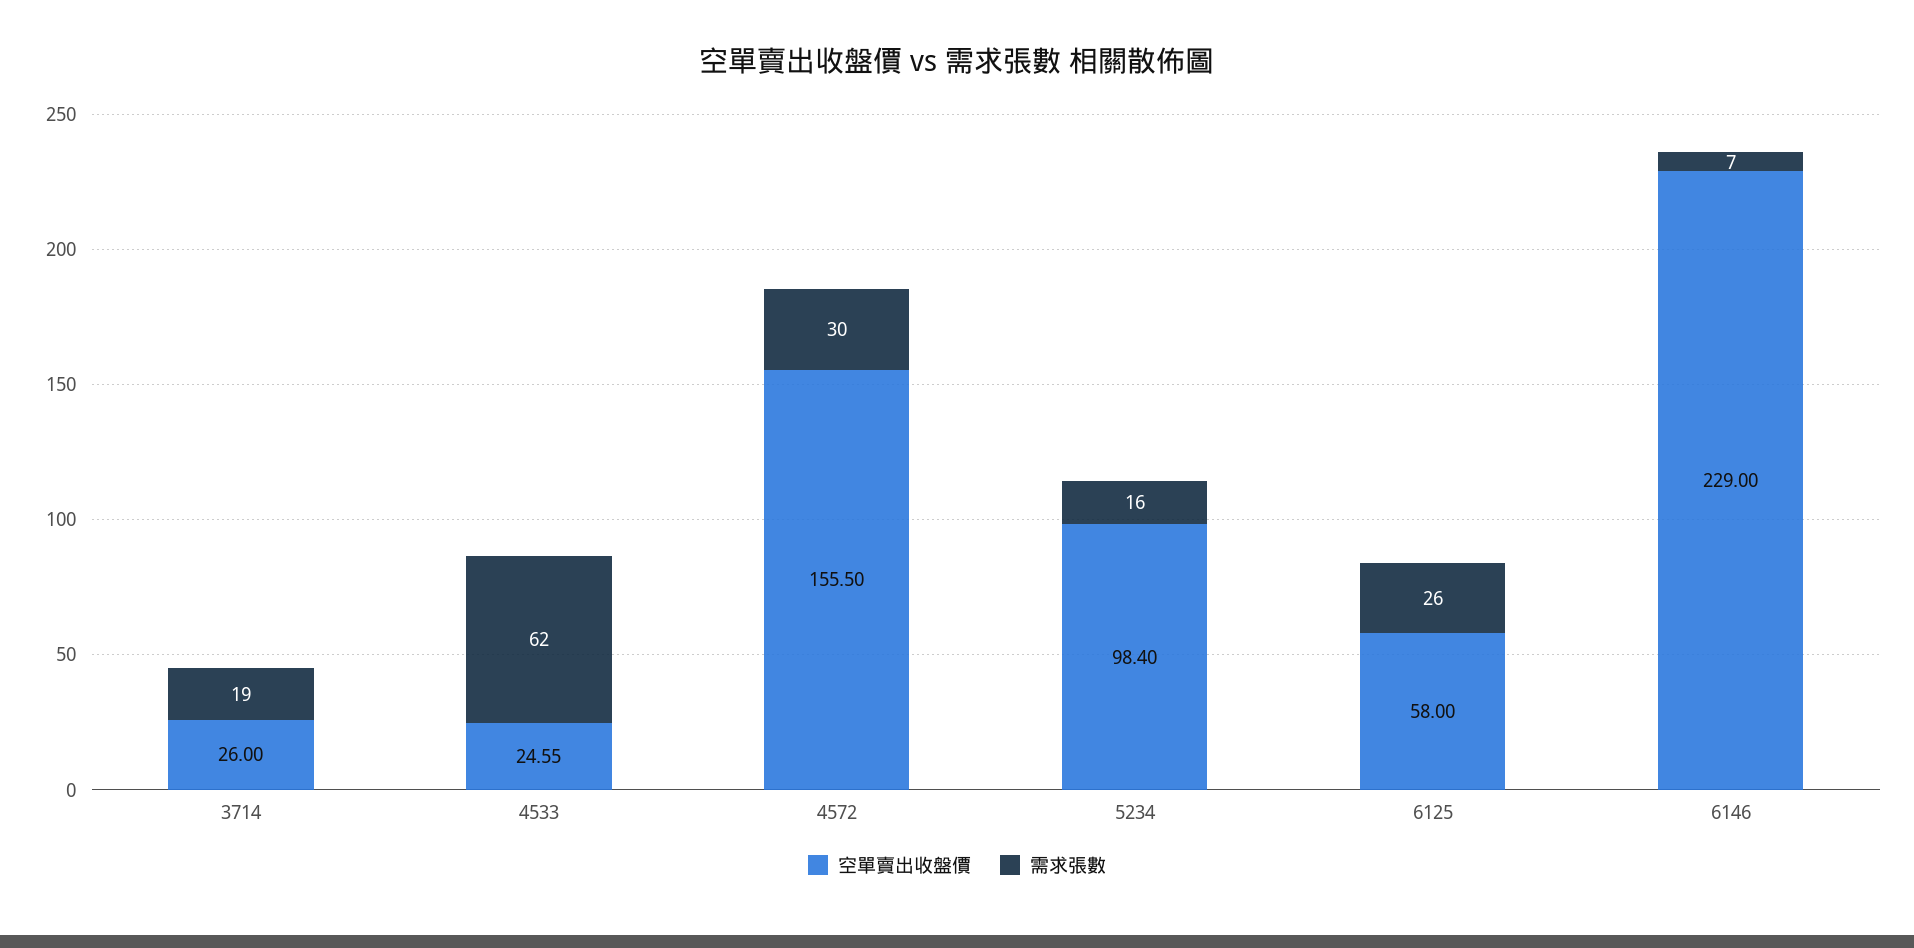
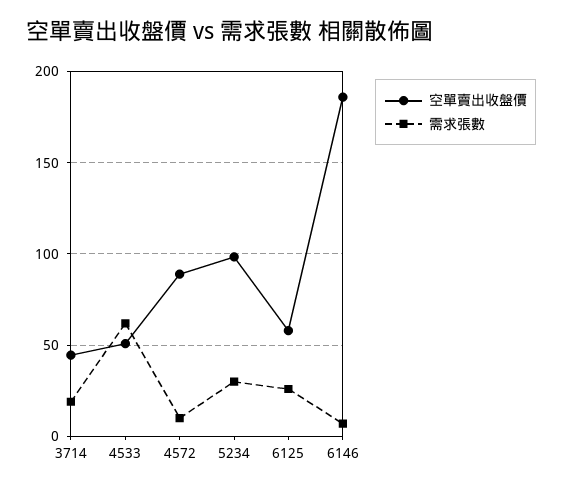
  {
    "空單賣出收盤價": {
-     "3714": 26,
+     "3714": 45,
-     "4533": 24.55,
+     "4533": 50,
-     "4572": 155.5,
+     "4572": 90,
      "5234": 98.4,
      "6125": 58,
-     "6146": 229
+     "6146": 185
    },
    "需求張數": {
      "3714": 19,
      "4533": 62,
-     "4572": 30,
+     "4572": 10,
-     "5234": 16,
+     "5234": 30,
      "6125": 26,
      "6146": 7
    }
  }

